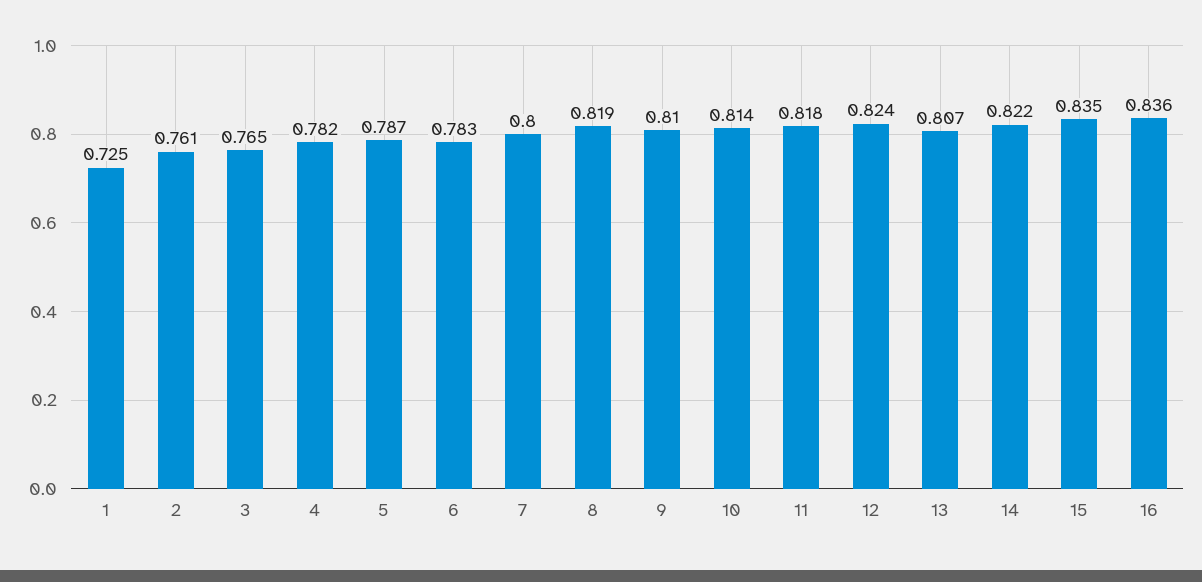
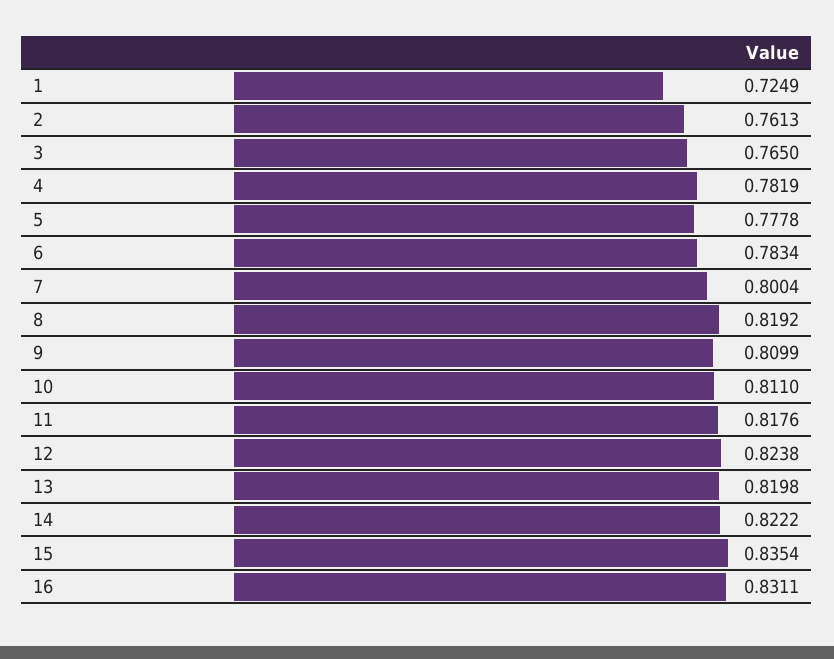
  {
    "1": 0.7249,
    "2": 0.7613,
    "3": 0.765,
    "4": 0.7819,
-   "5": 0.787,
+   "5": 0.7778,
    "6": 0.7834,
    "7": 0.8004,
    "8": 0.8192,
    "9": 0.8099,
-   "10": 0.814,
+   "10": 0.811,
    "11": 0.8176,
    "12": 0.8238,
-   "13": 0.807,
+   "13": 0.8198,
    "14": 0.8222,
    "15": 0.8354,
-   "16": 0.836
+   "16": 0.8311
  }

